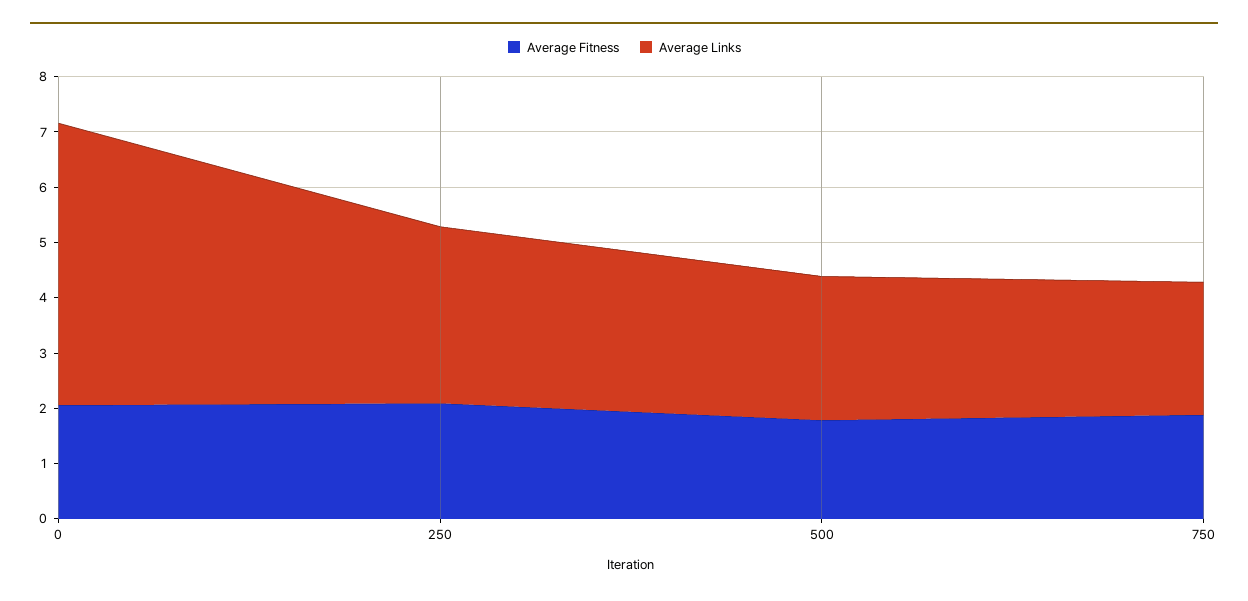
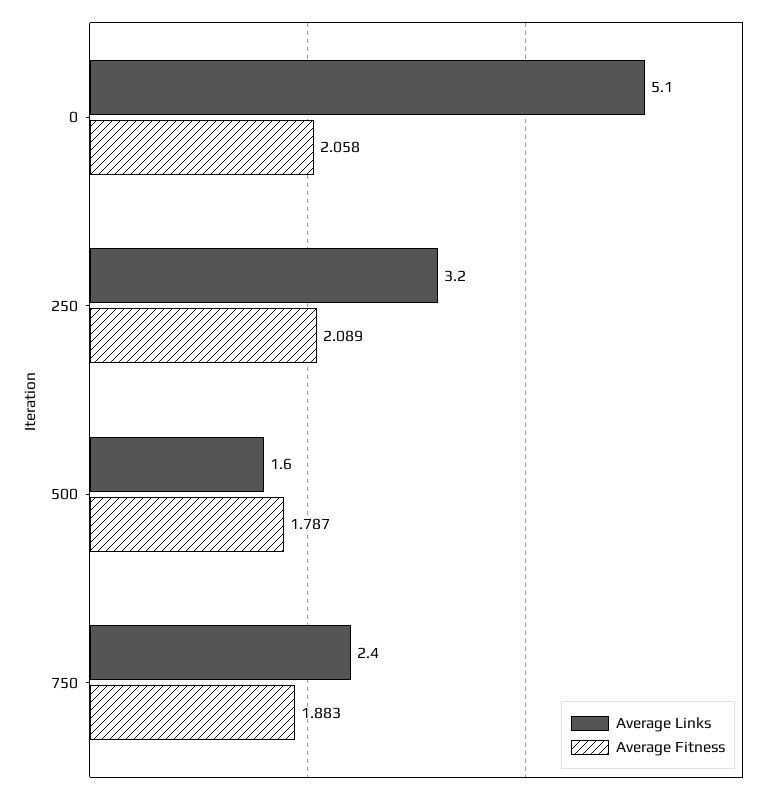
  {
    "Average Fitness": {
      "0": 2.058,
      "250": 2.089,
      "500": 1.787,
      "750": 1.883
    },
    "Average Links": {
      "0": 5.1,
      "250": 3.2,
-     "500": 2.6,
+     "500": 1.6,
      "750": 2.4
    }
  }

